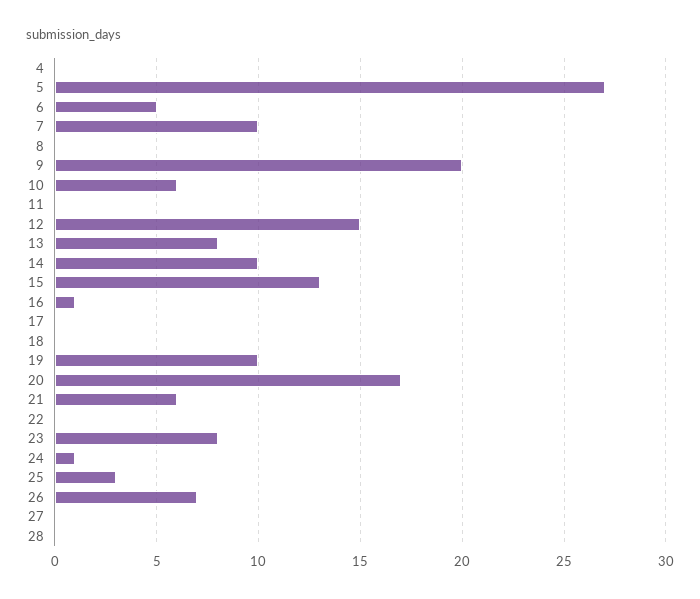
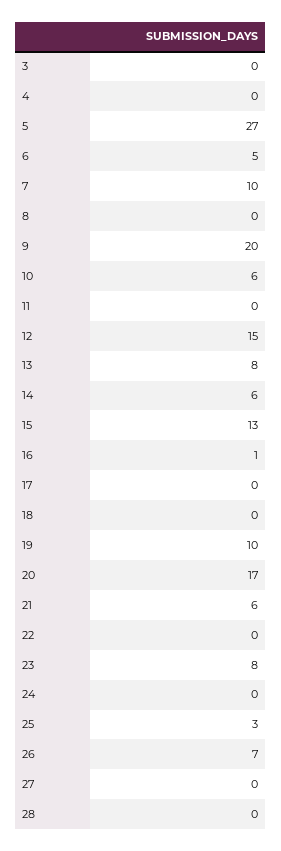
  {
    "4": 0,
    "5": 27,
    "6": 5,
    "7": 10,
    "8": 0,
    "9": 20,
    "10": 6,
    "11": 0,
    "12": 15,
    "13": 8,
-   "14": 10,
+   "14": 6,
    "15": 13,
    "16": 1,
    "17": 0,
    "18": 0,
    "19": 10,
    "20": 17,
    "21": 6,
    "22": 0,
    "23": 8,
-   "24": 1,
+   "24": 0,
    "25": 3,
    "26": 7,
    "27": 0,
-   "28": 0
+   "28": 0,
+   "3": 0
  }

